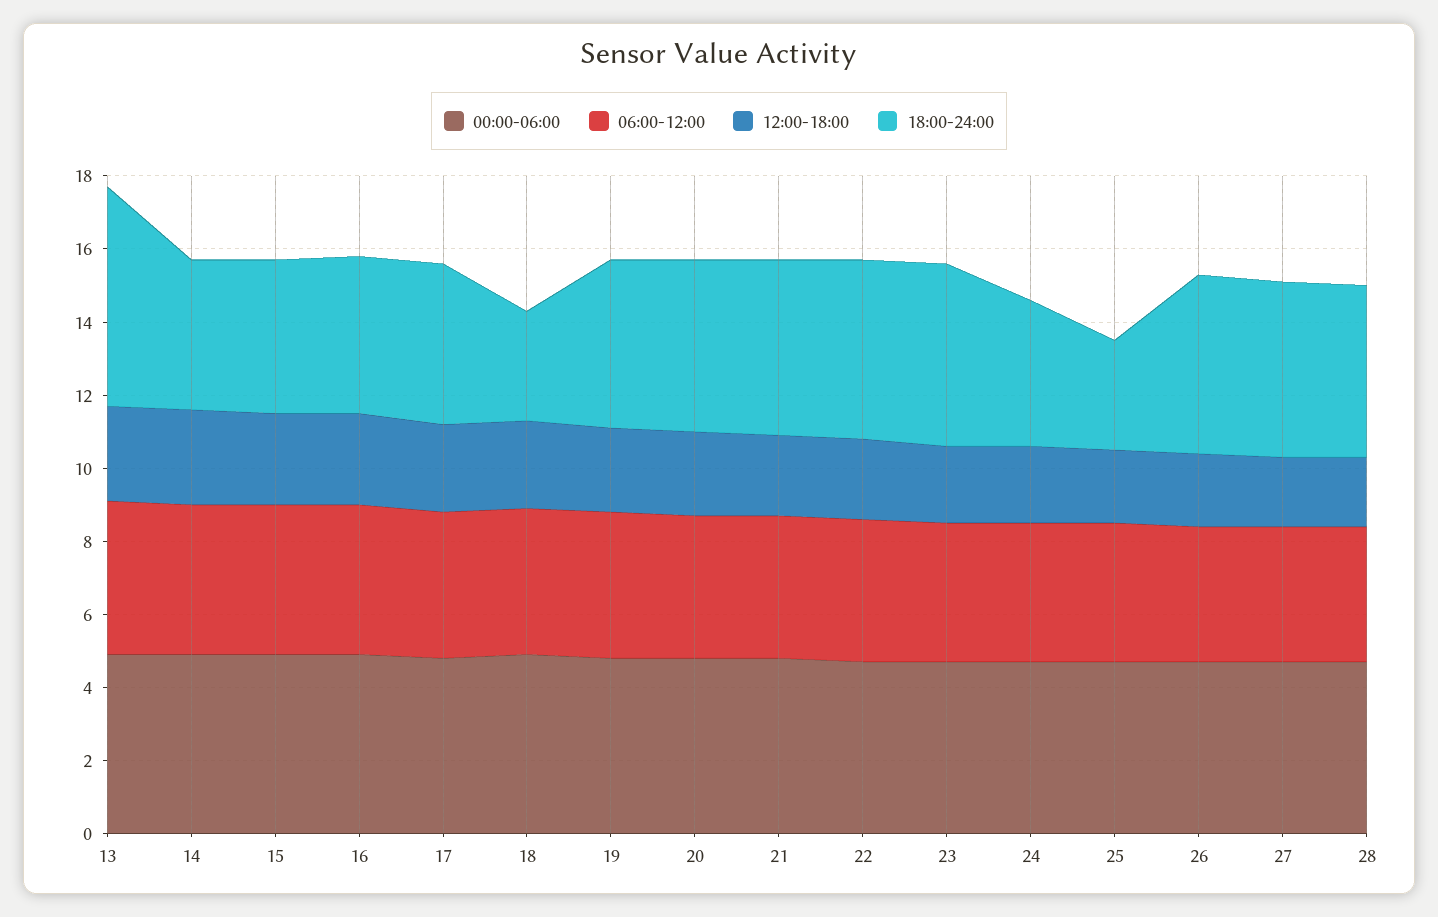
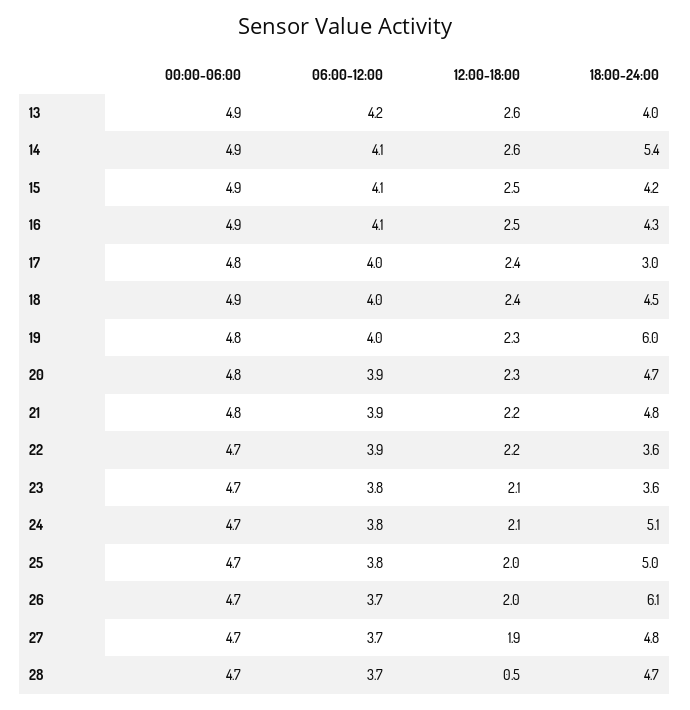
  {
    "00:00-06:00": {
      "13": 4.9,
      "14": 4.9,
      "15": 4.9,
      "16": 4.9,
      "17": 4.8,
      "18": 4.9,
      "19": 4.8,
      "20": 4.8,
      "21": 4.8,
      "22": 4.7,
      "23": 4.7,
      "24": 4.7,
      "25": 4.7,
      "26": 4.7,
      "27": 4.7,
      "28": 4.7
    },
    "06:00-12:00": {
      "13": 4.2,
      "14": 4.1,
      "15": 4.1,
      "16": 4.1,
      "17": 4,
      "18": 4,
      "19": 4,
      "20": 3.9,
      "21": 3.9,
      "22": 3.9,
      "23": 3.8,
      "24": 3.8,
      "25": 3.8,
      "26": 3.7,
      "27": 3.7,
      "28": 3.7
    },
    "12:00-18:00": {
      "13": 2.6,
      "14": 2.6,
      "15": 2.5,
      "16": 2.5,
      "17": 2.4,
      "18": 2.4,
      "19": 2.3,
      "20": 2.3,
      "21": 2.2,
      "22": 2.2,
      "23": 2.1,
      "24": 2.1,
      "25": 2,
      "26": 2,
      "27": 1.9,
-     "28": 2
+     "28": 0.5
    },
    "18:00-24:00": {
-     "13": 6,
+     "13": 4,
-     "14": 4,
+     "14": 5.4,
      "15": 4.2,
      "16": 4.3,
-     "17": 4.5,
+     "17": 3,
-     "18": 3,
+     "18": 4.5,
-     "19": 4.5,
+     "19": 6,
      "20": 4.7,
      "21": 4.8,
-     "22": 5,
+     "22": 3.6,
-     "23": 5,
+     "23": 3.6,
-     "24": 4,
+     "24": 5.1,
-     "25": 3,
+     "25": 5,
-     "26": 5,
+     "26": 6.1,
      "27": 4.8,
      "28": 4.7
    }
  }

